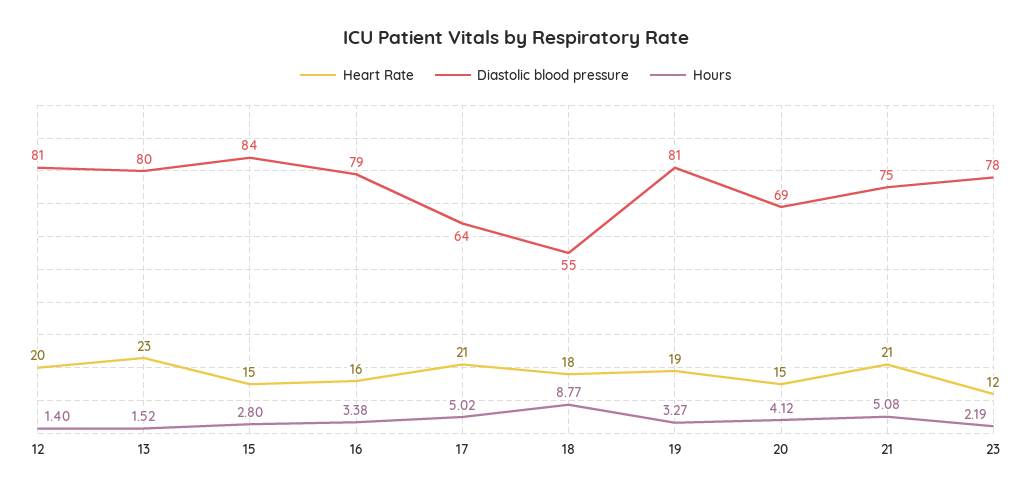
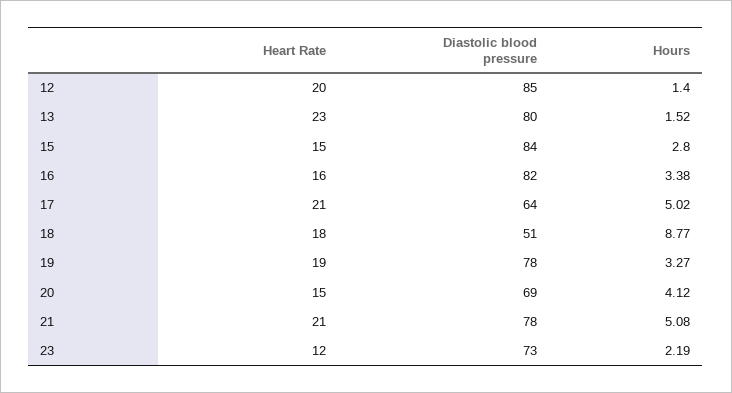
  {
    "Heart Rate": {
      "12": 20,
      "13": 23,
      "15": 15,
      "16": 16,
      "17": 21,
      "18": 18,
      "19": 19,
      "20": 15,
      "21": 21,
      "23": 12
    },
    "Diastolic blood pressure": {
-     "12": 81,
+     "12": 85,
      "13": 80,
      "15": 84,
-     "16": 79,
+     "16": 82,
      "17": 64,
-     "18": 55,
+     "18": 51,
-     "19": 81,
+     "19": 78,
      "20": 69,
-     "21": 75,
+     "21": 78,
-     "23": 78
+     "23": 73
    },
    "Hours": {
      "12": 1.4,
      "13": 1.52,
      "15": 2.8,
      "16": 3.38,
      "17": 5.02,
      "18": 8.77,
      "19": 3.27,
      "20": 4.12,
      "21": 5.08,
      "23": 2.19
    }
  }

